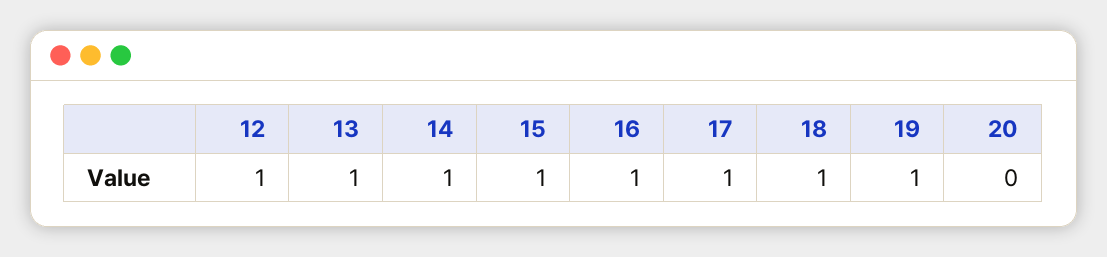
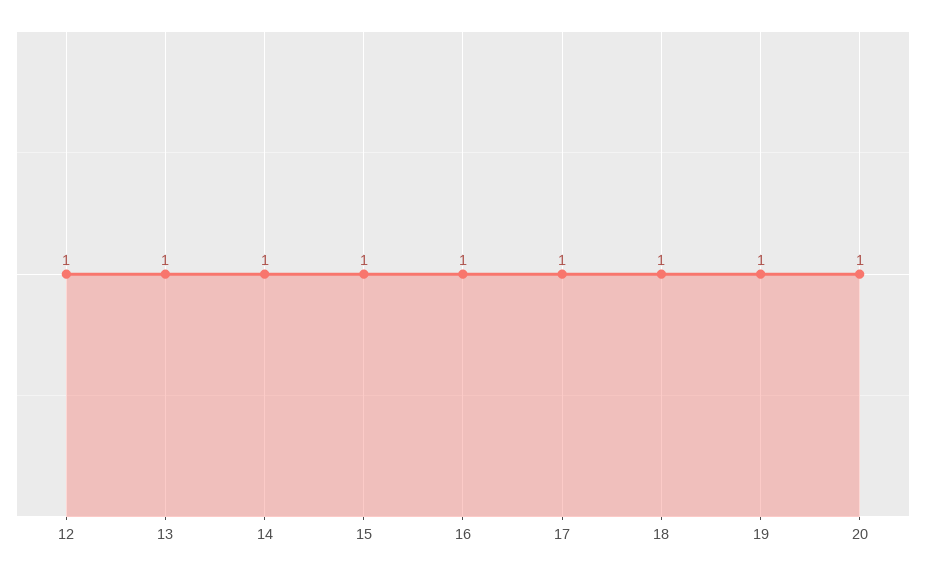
  {
    "12": 1,
    "13": 1,
    "14": 1,
    "15": 1,
    "16": 1,
    "17": 1,
    "18": 1,
    "19": 1,
-   "20": 0
+   "20": 1
  }

